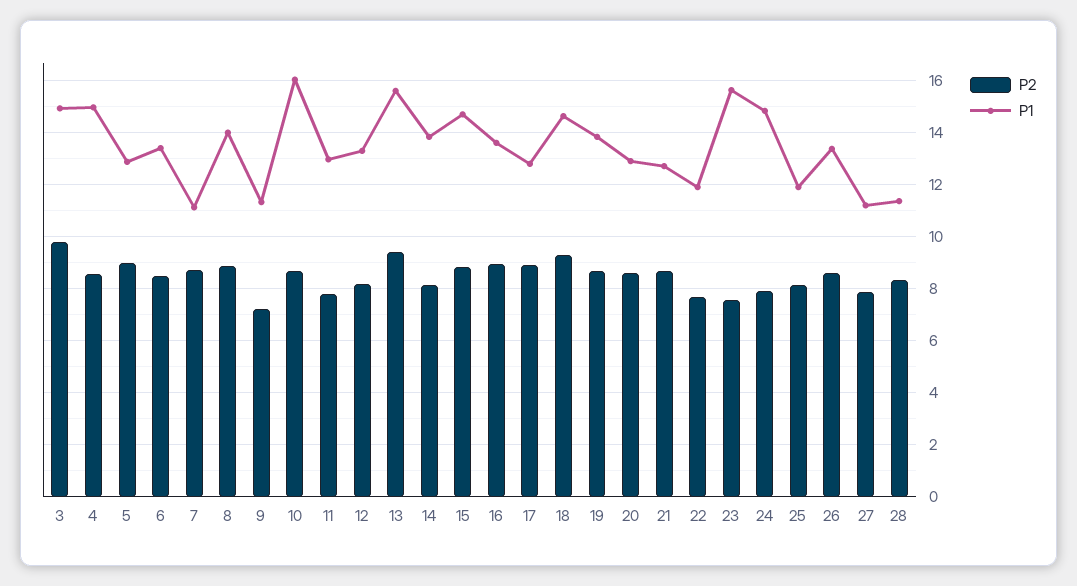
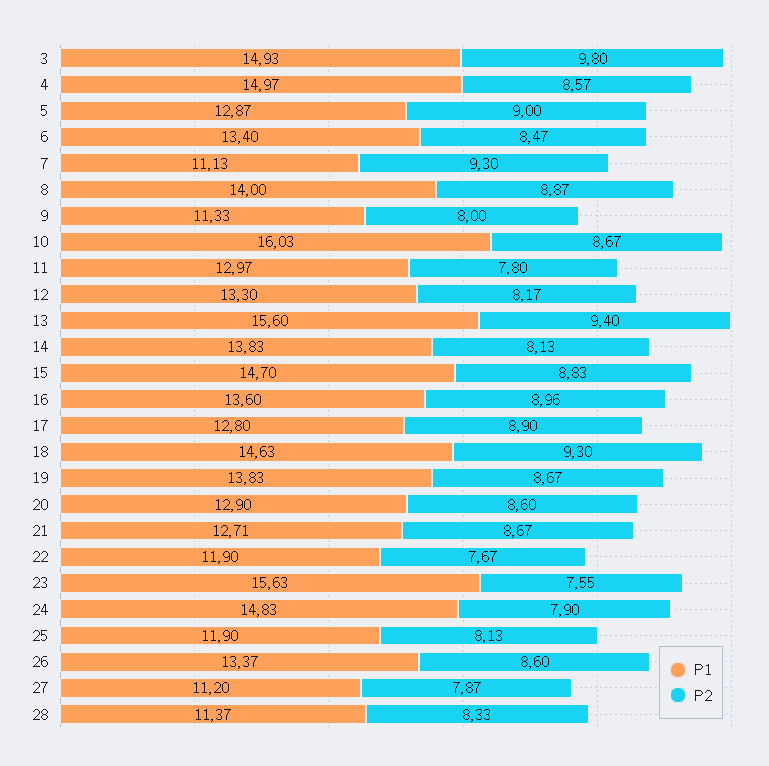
  {
    "P2": {
      "3": 9.8,
      "4": 8.57,
      "5": 9,
      "6": 8.47,
-     "7": 8.75,
+     "7": 9.3,
      "8": 8.87,
-     "9": 7.25,
+     "9": 8,
      "10": 8.67,
      "11": 7.8,
      "12": 8.17,
      "13": 9.4,
      "14": 8.13,
      "15": 8.83,
      "16": 8.96,
      "17": 8.9,
      "18": 9.3,
      "19": 8.67,
      "20": 8.6,
      "21": 8.67,
      "22": 7.67,
      "23": 7.55,
      "24": 7.9,
      "25": 8.13,
      "26": 8.6,
      "27": 7.87,
      "28": 8.33
    },
    "P1": {
      "3": 14.93,
      "4": 14.97,
      "5": 12.87,
      "6": 13.4,
      "7": 11.13,
      "8": 14,
      "9": 11.33,
      "10": 16.03,
      "11": 12.97,
      "12": 13.3,
      "13": 15.6,
      "14": 13.83,
      "15": 14.7,
      "16": 13.6,
      "17": 12.8,
      "18": 14.63,
      "19": 13.83,
      "20": 12.9,
      "21": 12.71,
      "22": 11.9,
      "23": 15.63,
      "24": 14.83,
      "25": 11.9,
      "26": 13.37,
      "27": 11.2,
      "28": 11.37
    }
  }

